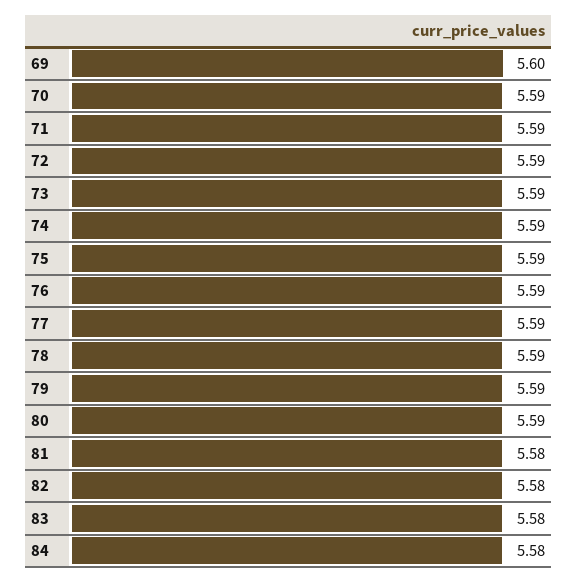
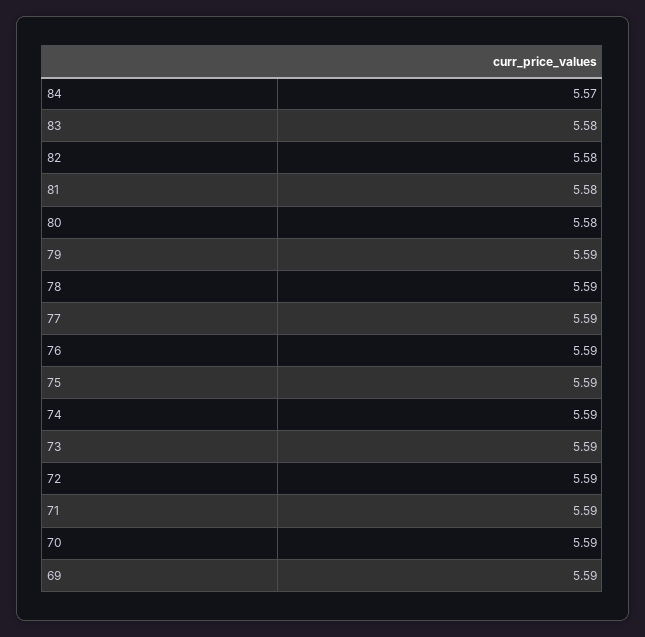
  {
-   "69": 5.6,
+   "69": 5.59,
    "70": 5.59,
    "71": 5.59,
    "72": 5.59,
    "73": 5.59,
    "74": 5.59,
    "75": 5.59,
    "76": 5.59,
    "77": 5.59,
    "78": 5.59,
    "79": 5.59,
-   "80": 5.59,
+   "80": 5.58,
    "81": 5.58,
    "82": 5.58,
    "83": 5.58,
-   "84": 5.58
+   "84": 5.57
  }

